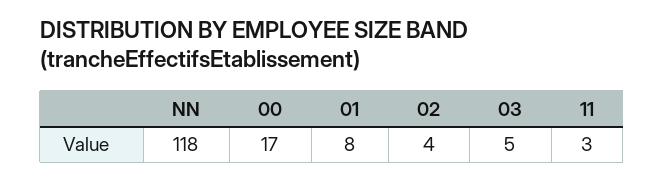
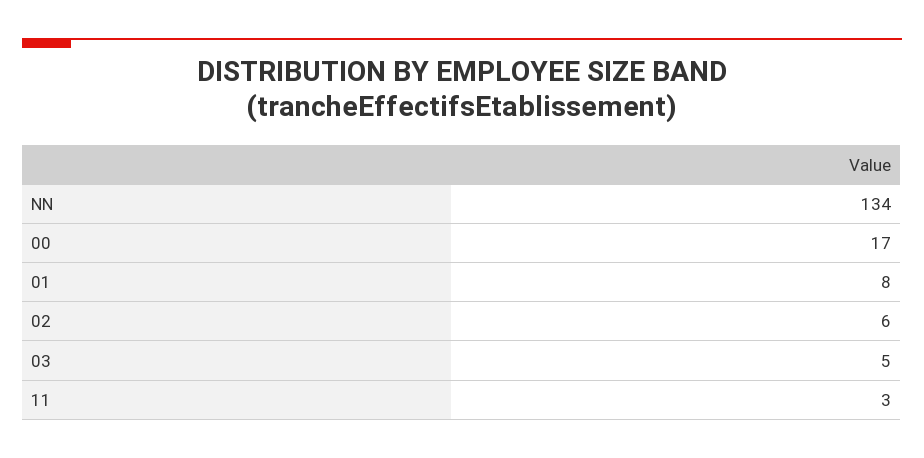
  {
-   "NN": 118,
+   "NN": 134,
    "00": 17,
    "01": 8,
-   "02": 4,
+   "02": 6,
    "03": 5,
    "11": 3
  }

